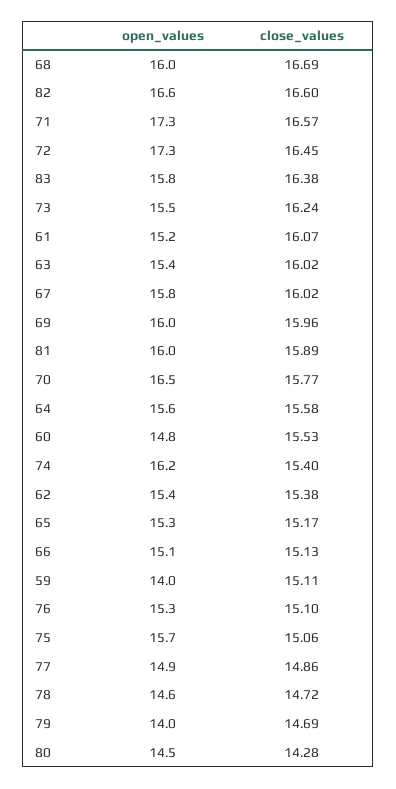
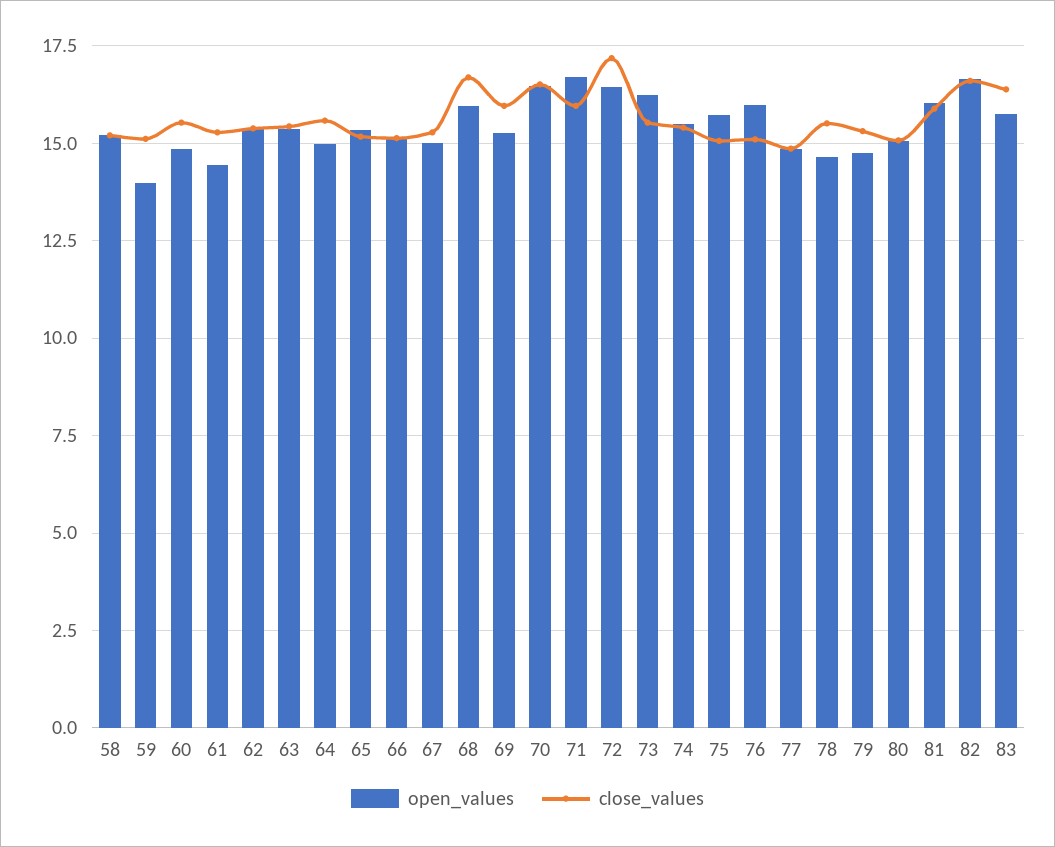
  {
    "open_values": {
      "68": 16,
      "82": 16.6,
-     "71": 17.3,
+     "71": 16.75,
-     "72": 17.3,
+     "72": 16.5,
      "83": 15.8,
-     "73": 15.5,
+     "73": 16.25,
-     "61": 15.2,
+     "61": 14.5,
      "63": 15.4,
-     "67": 15.8,
+     "67": 15,
-     "69": 16,
+     "69": 15.25,
      "81": 16,
      "70": 16.5,
-     "64": 15.6,
+     "64": 15,
      "60": 14.8,
-     "74": 16.2,
+     "74": 15.5,
      "62": 15.4,
      "65": 15.3,
      "66": 15.1,
      "59": 14,
-     "76": 15.3,
+     "76": 16,
      "75": 15.7,
      "77": 14.9,
      "78": 14.6,
-     "79": 14,
+     "79": 14.75,
-     "80": 14.5
+     "80": 15,
+     "58": 15.25
    },
    "close_values": {
      "68": 16.69,
      "82": 16.6,
-     "71": 16.57,
+     "71": 16,
-     "72": 16.45,
+     "72": 17.25,
      "83": 16.38,
-     "73": 16.24,
+     "73": 15.5,
-     "61": 16.07,
+     "61": 15.25,
-     "63": 16.02,
+     "63": 15.5,
-     "67": 16.02,
+     "67": 15.25,
      "69": 15.96,
      "81": 15.89,
-     "70": 15.77,
+     "70": 16.5,
      "64": 15.58,
      "60": 15.53,
      "74": 15.4,
      "62": 15.38,
      "65": 15.17,
      "66": 15.13,
      "59": 15.11,
      "76": 15.1,
      "75": 15.06,
      "77": 14.86,
-     "78": 14.72,
+     "78": 15.5,
-     "79": 14.69,
+     "79": 15.25,
-     "80": 14.28
+     "80": 15,
+     "58": 15.25
    }
  }

